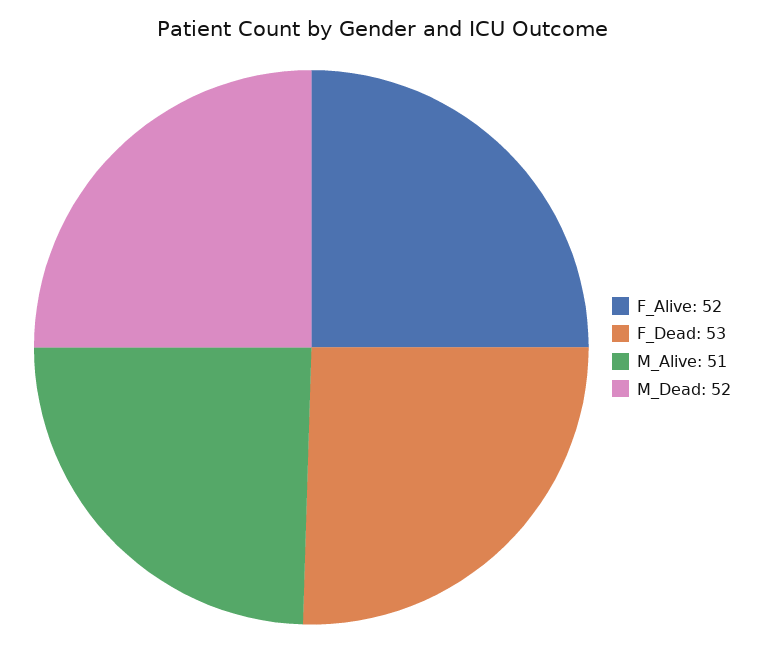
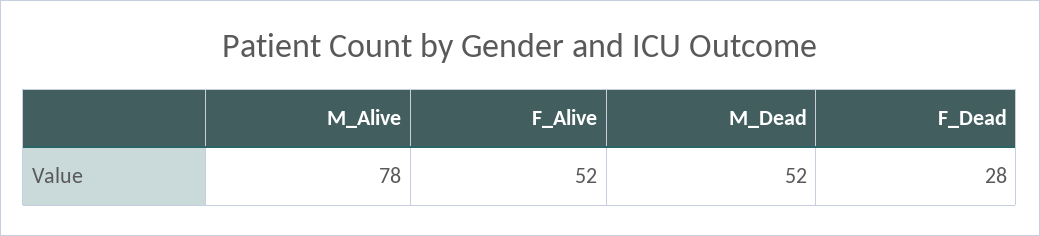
  {
    "F_Alive": 52,
-   "F_Dead": 53,
+   "F_Dead": 28,
-   "M_Alive": 51,
+   "M_Alive": 78,
    "M_Dead": 52
  }

